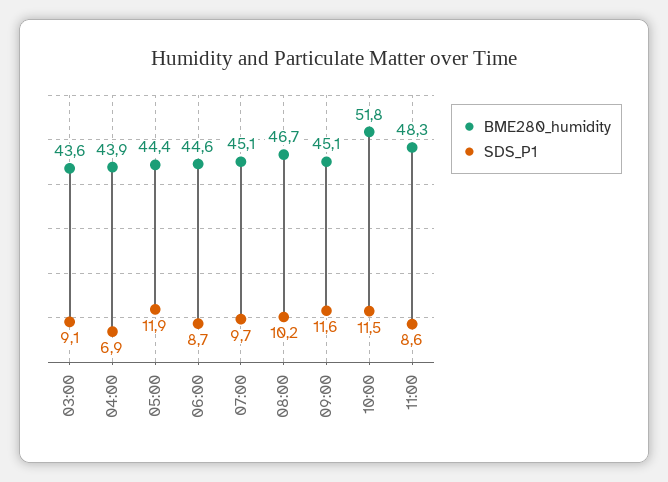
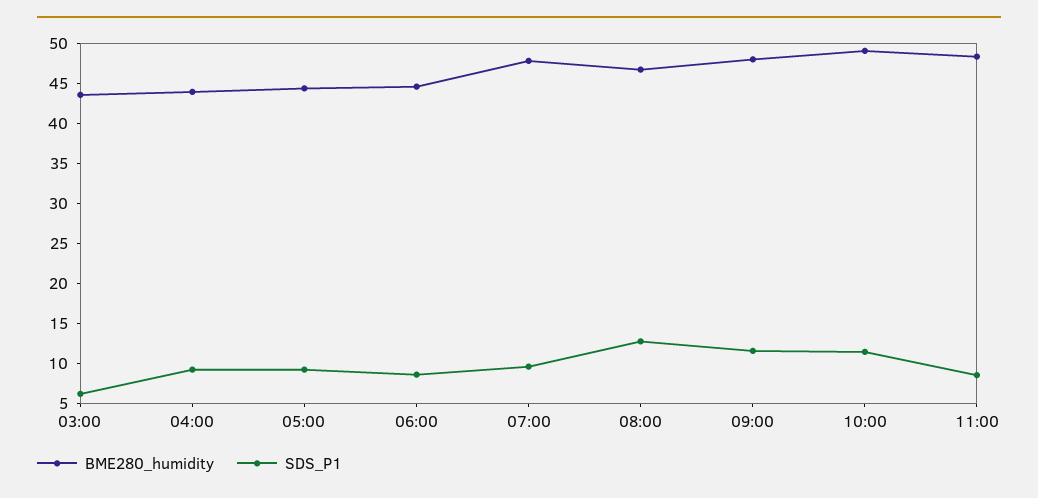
  {
    "BME280_humidity": {
      "03:00": 43.6,
      "04:00": 43.9,
      "05:00": 44.4,
      "06:00": 44.6,
-     "07:00": 45.1,
+     "07:00": 48,
      "08:00": 46.7,
-     "09:00": 45.1,
+     "09:00": 48,
-     "10:00": 51.8,
+     "10:00": 49,
      "11:00": 48.3
    },
    "SDS_P1": {
-     "03:00": 9.1,
+     "03:00": 6,
-     "04:00": 6.9,
+     "04:00": 9,
-     "05:00": 11.9,
+     "05:00": 9,
      "06:00": 8.7,
      "07:00": 9.7,
-     "08:00": 10.2,
+     "08:00": 13,
      "09:00": 11.6,
      "10:00": 11.5,
      "11:00": 8.6
    }
  }

